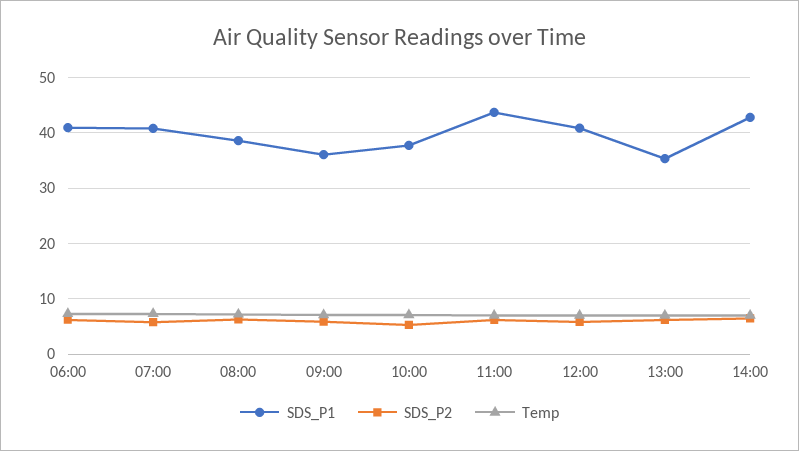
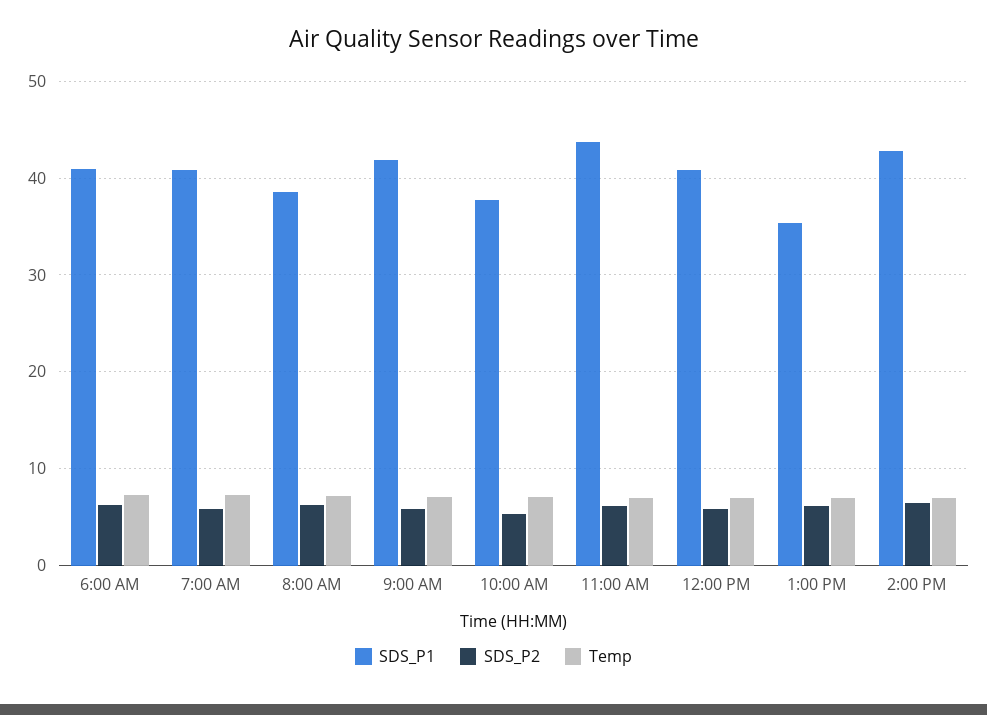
  {
    "SDS_P1": {
      "06:00": 41,
      "07:00": 41,
      "08:00": 39,
-     "09:00": 36,
+     "09:00": 42,
      "10:00": 38,
      "11:00": 44,
      "12:00": 41,
      "13:00": 35,
      "14:00": 43
    },
    "SDS_P2": {
      "06:00": 6,
      "07:00": 6,
      "08:00": 6,
      "09:00": 6,
      "10:00": 5,
      "11:00": 6,
      "12:00": 6,
      "13:00": 6,
      "14:00": 6
    },
    "Temp": {
      "06:00": 7,
      "07:00": 7,
      "08:00": 7,
      "09:00": 7,
      "10:00": 7,
      "11:00": 7,
      "12:00": 7,
      "13:00": 7,
      "14:00": 7
    }
  }

